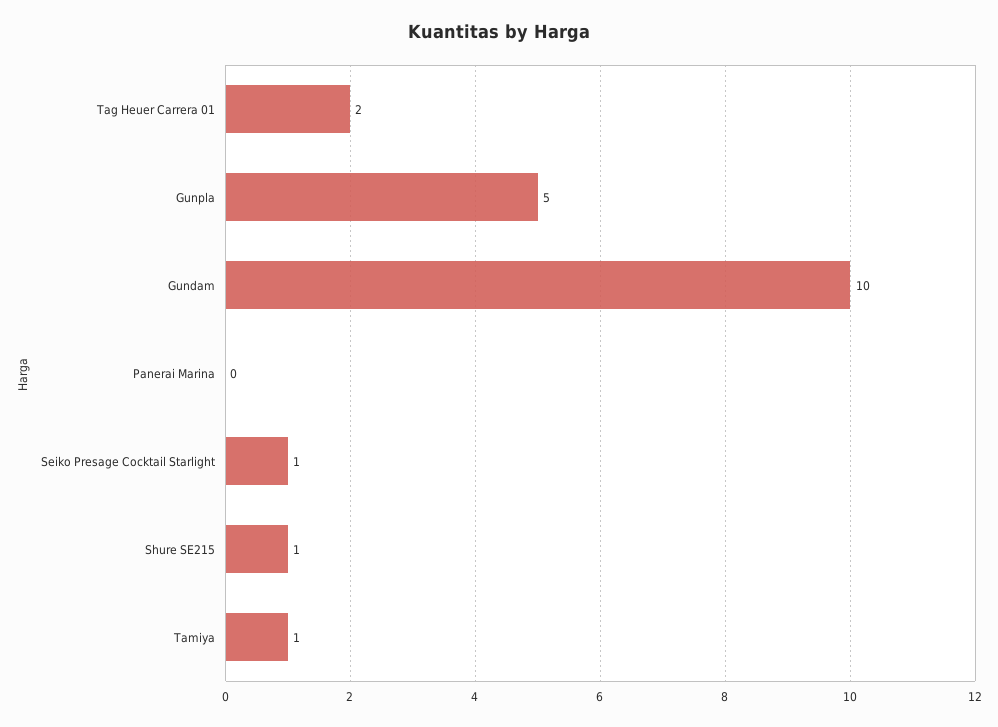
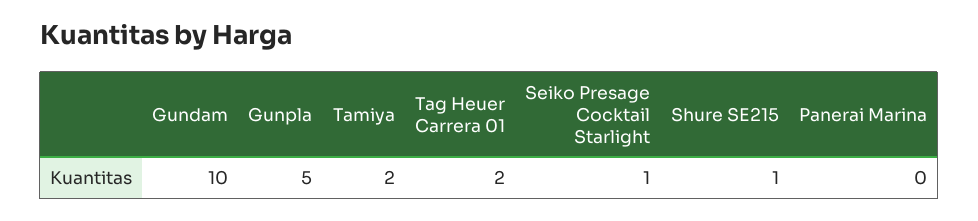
  {
    "Tag Heuer Carrera 01": 2,
    "Gunpla": 5,
    "Gundam": 10,
    "Panerai Marina": 0,
    "Seiko Presage Cocktail Starlight": 1,
    "Shure SE215": 1,
-   "Tamiya": 1
+   "Tamiya": 2
  }

